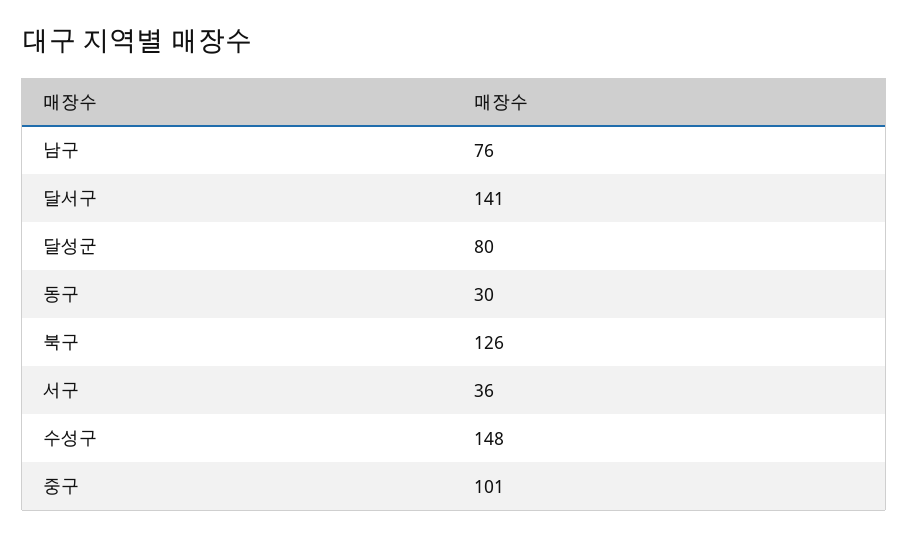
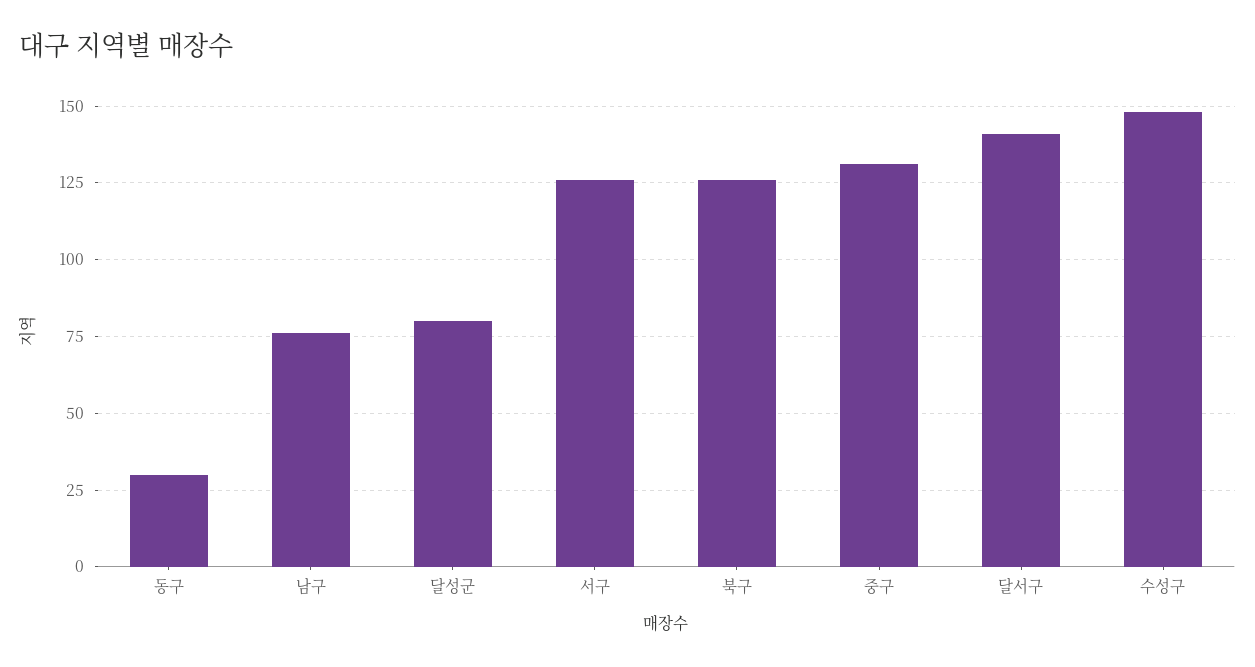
  {
    "남구": 76,
    "달서구": 141,
    "달성군": 80,
    "동구": 30,
    "북구": 126,
-   "서구": 36,
+   "서구": 125,
    "수성구": 148,
-   "중구": 101
+   "중구": 130
  }

